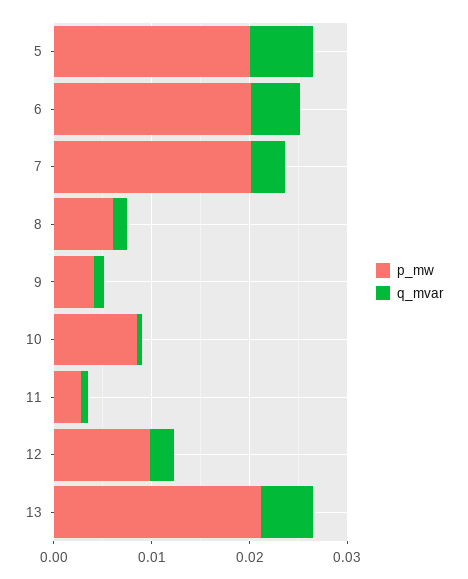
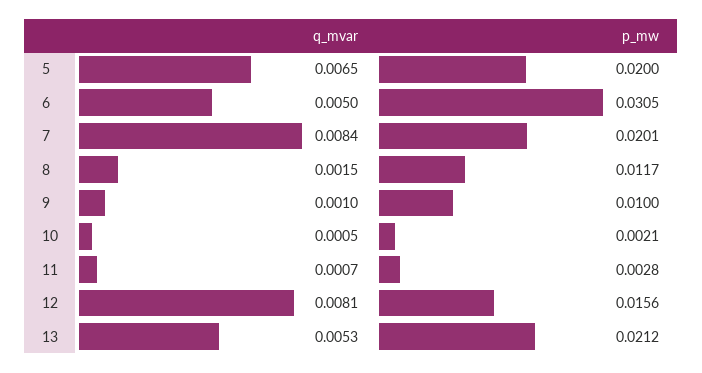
  {
    "p_mw": {
      "5": 0.02,
-     "6": 0.02,
+     "6": 0.0305,
      "7": 0.0201,
-     "8": 0.006,
+     "8": 0.0117,
-     "9": 0.004,
+     "9": 0.01,
-     "10": 0.008,
+     "10": 0.0021,
      "11": 0.0028,
-     "12": 0.01,
+     "12": 0.0156,
      "13": 0.0212
    },
    "q_mvar": {
      "5": 0.0065,
      "6": 0.005,
-     "7": 0.004,
+     "7": 0.0084,
      "8": 0.0015,
      "9": 0.001,
      "10": 0.0005,
      "11": 0.0007,
-     "12": 0.002,
+     "12": 0.0081,
      "13": 0.0053
    }
  }

